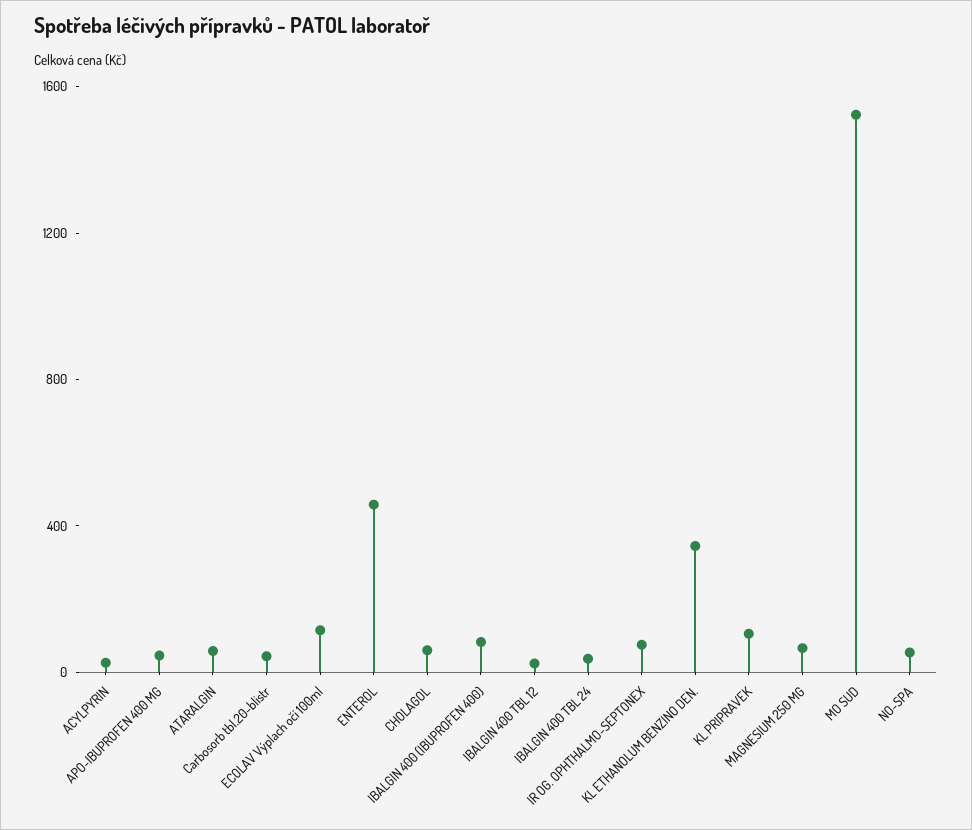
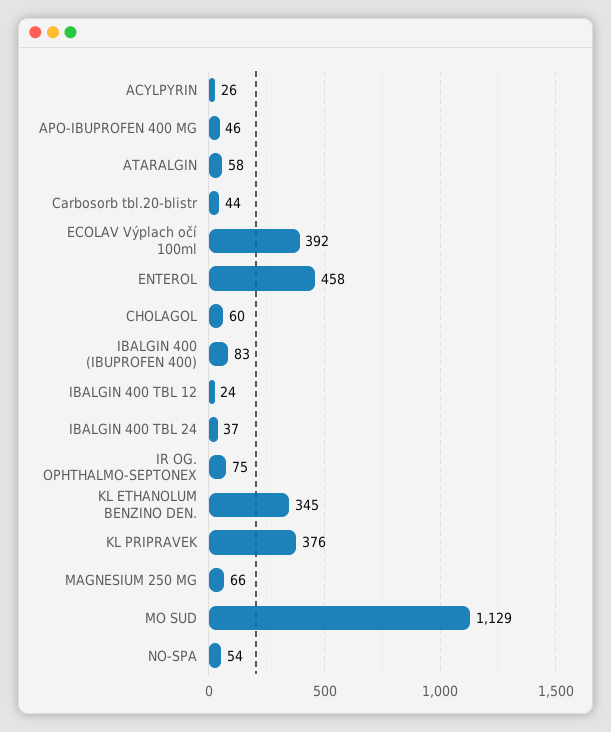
  {
    "ACYLPYRIN": 26,
    "APO-IBUPROFEN 400 MG": 46,
    "ATARALGIN": 58,
    "Carbosorb tbl.20-blistr": 44,
-   "ECOLAV Výplach očí 100ml": 100,
+   "ECOLAV Výplach očí 100ml": 392,
    "ENTEROL": 458,
    "CHOLAGOL": 60,
    "IBALGIN 400 (IBUPROFEN 400)": 83,
    "IBALGIN 400 TBL 12": 24,
    "IBALGIN 400 TBL 24": 37,
    "IR OG. OPHTHALMO-SEPTONEX": 75,
    "KL ETHANOLUM BENZINO DEN.": 345,
-   "KL PRIPRAVEK": 100,
+   "KL PRIPRAVEK": 376,
    "MAGNESIUM 250 MG": 66,
-   "MO SUD": 1500,
+   "MO SUD": 1129,
    "NO-SPA": 54
  }

